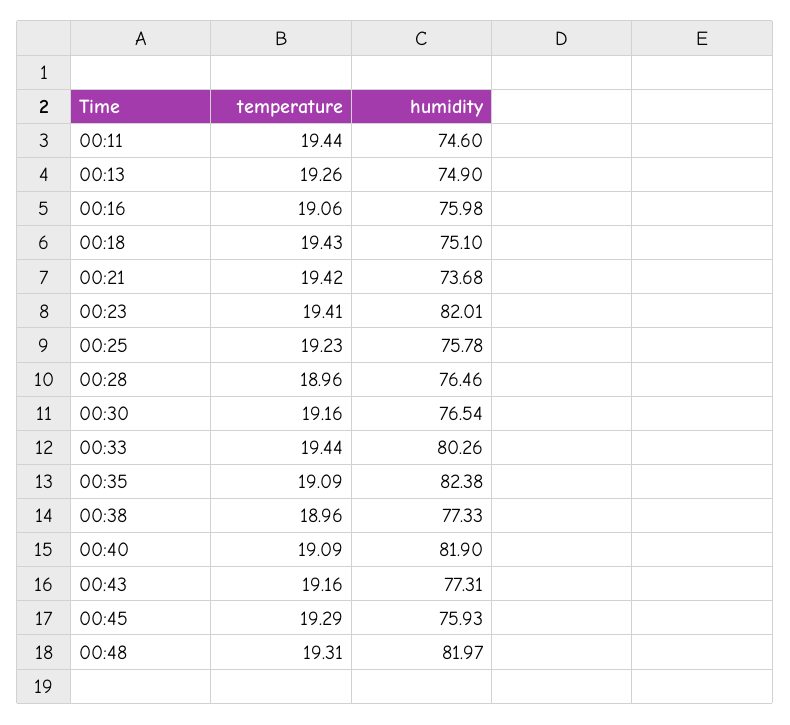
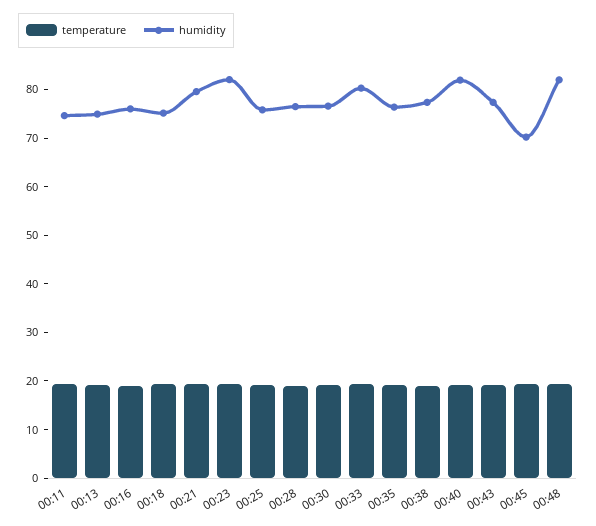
  {
    "temperature": {
      "00:11": 19.44,
      "00:13": 19.26,
      "00:16": 19.06,
      "00:18": 19.43,
      "00:21": 19.42,
      "00:23": 19.41,
      "00:25": 19.23,
      "00:28": 18.96,
      "00:30": 19.16,
      "00:33": 19.44,
      "00:35": 19.09,
      "00:38": 18.96,
      "00:40": 19.09,
      "00:43": 19.16,
      "00:45": 19.29,
      "00:48": 19.31
    },
    "humidity": {
      "00:11": 74.6,
      "00:13": 74.9,
      "00:16": 75.98,
      "00:18": 75.1,
-     "00:21": 73.68,
+     "00:21": 80,
      "00:23": 82.01,
      "00:25": 75.78,
      "00:28": 76.46,
      "00:30": 76.54,
      "00:33": 80.26,
-     "00:35": 82.38,
+     "00:35": 76,
      "00:38": 77.33,
      "00:40": 81.9,
      "00:43": 77.31,
-     "00:45": 75.93,
+     "00:45": 70,
      "00:48": 81.97
    }
  }

